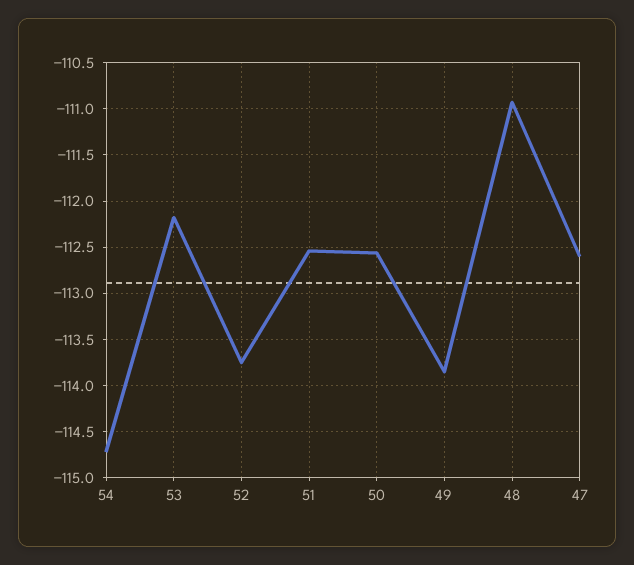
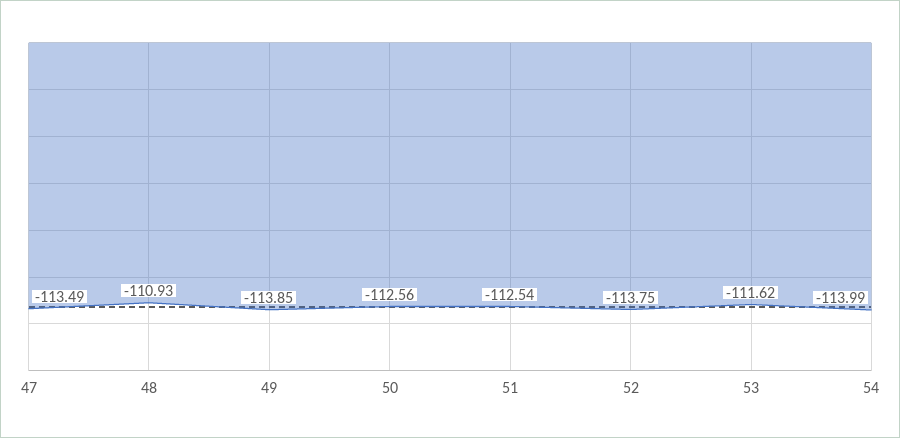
  {
-   "54": -114.7,
+   "54": -113.99,
-   "53": -112.2,
+   "53": -111.62,
    "52": -113.75,
    "51": -112.54,
    "50": -112.56,
    "49": -113.85,
    "48": -110.93,
-   "47": -112.6
+   "47": -113.49
  }

